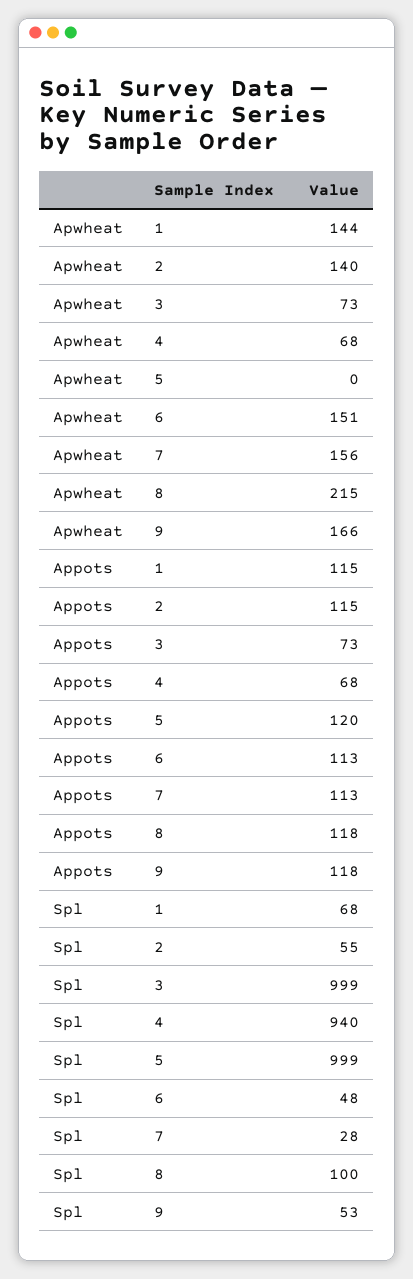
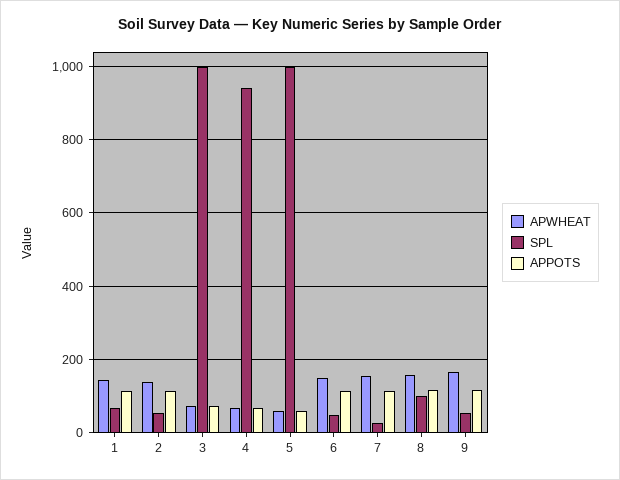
  {
    "Apwheat": {
      "1": 144,
      "2": 140,
      "3": 73,
      "4": 68,
-     "5": 0,
+     "5": 60,
      "6": 151,
      "7": 156,
-     "8": 215,
+     "8": 160,
      "9": 166
    },
    "Appots": {
      "1": 115,
      "2": 115,
      "3": 73,
      "4": 68,
-     "5": 120,
+     "5": 60,
      "6": 113,
      "7": 113,
      "8": 118,
      "9": 118
    },
    "Spl": {
      "1": 68,
      "2": 55,
      "3": 999,
      "4": 940,
      "5": 999,
      "6": 48,
      "7": 28,
      "8": 100,
      "9": 53
    }
  }

